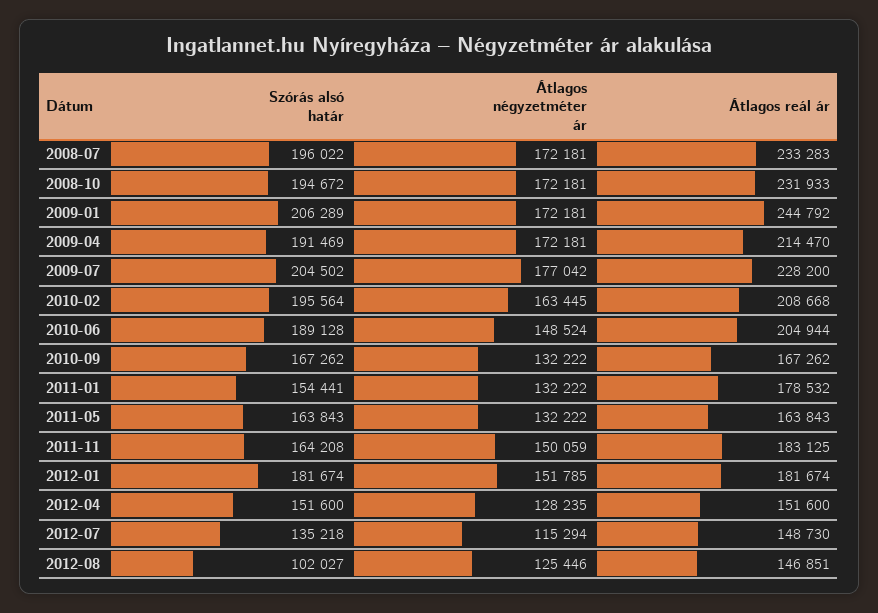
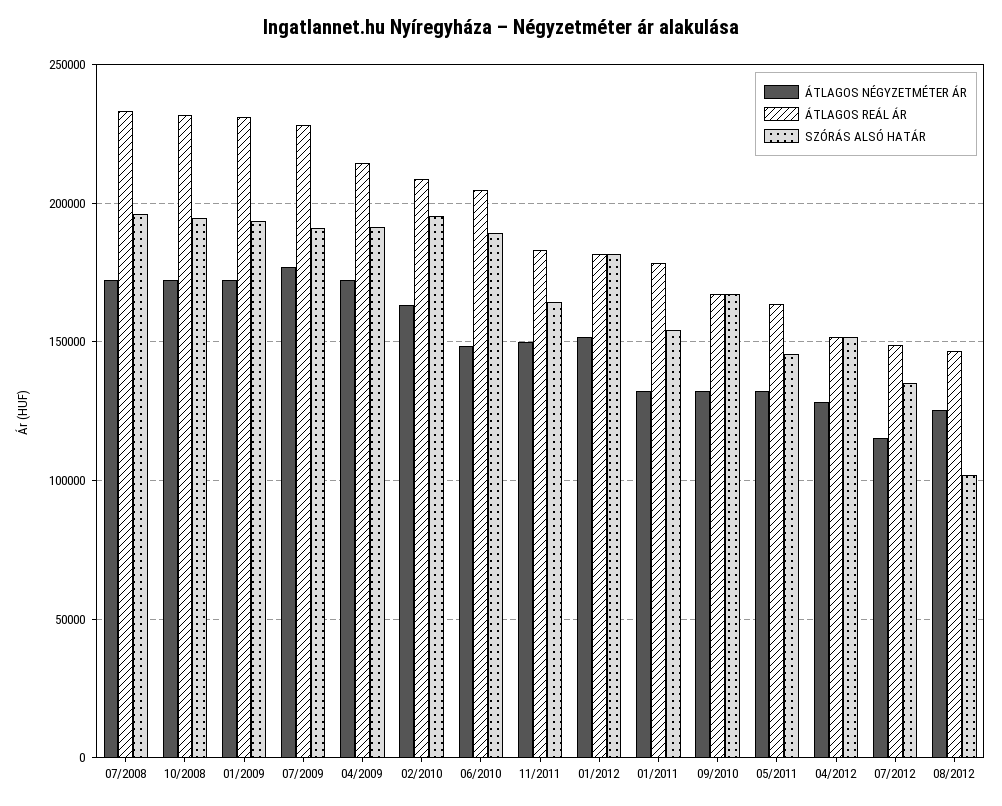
  {
    "Szórás alsó határ": {
      "2008-07": 196022,
      "2008-10": 194672,
-     "2009-01": 206289,
+     "2009-01": 195000,
      "2009-04": 191469,
-     "2009-07": 204502,
+     "2009-07": 190000,
      "2010-02": 195564,
      "2010-06": 189128,
      "2010-09": 167262,
      "2011-01": 154441,
-     "2011-05": 163843,
+     "2011-05": 145000,
      "2011-11": 164208,
      "2012-01": 181674,
      "2012-04": 151600,
      "2012-07": 135218,
      "2012-08": 102027
    },
    "Átlagos négyzetméter ár": {
      "2008-07": 172181,
      "2008-10": 172181,
      "2009-01": 172181,
      "2009-04": 172181,
      "2009-07": 177042,
      "2010-02": 163445,
      "2010-06": 148524,
      "2010-09": 132222,
      "2011-01": 132222,
      "2011-05": 132222,
      "2011-11": 150059,
      "2012-01": 151785,
      "2012-04": 128235,
      "2012-07": 115294,
      "2012-08": 125446
    },
    "Átlagos reál ár": {
      "2008-07": 233283,
      "2008-10": 231933,
-     "2009-01": 244792,
+     "2009-01": 230000,
      "2009-04": 214470,
      "2009-07": 228200,
      "2010-02": 208668,
      "2010-06": 204944,
      "2010-09": 167262,
      "2011-01": 178532,
      "2011-05": 163843,
      "2011-11": 183125,
      "2012-01": 181674,
      "2012-04": 151600,
      "2012-07": 148730,
      "2012-08": 146851
    }
  }

